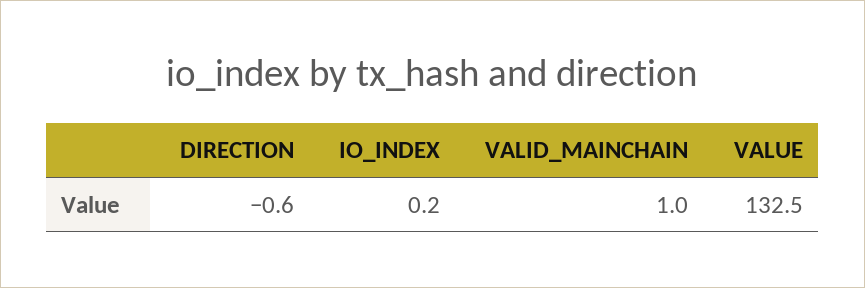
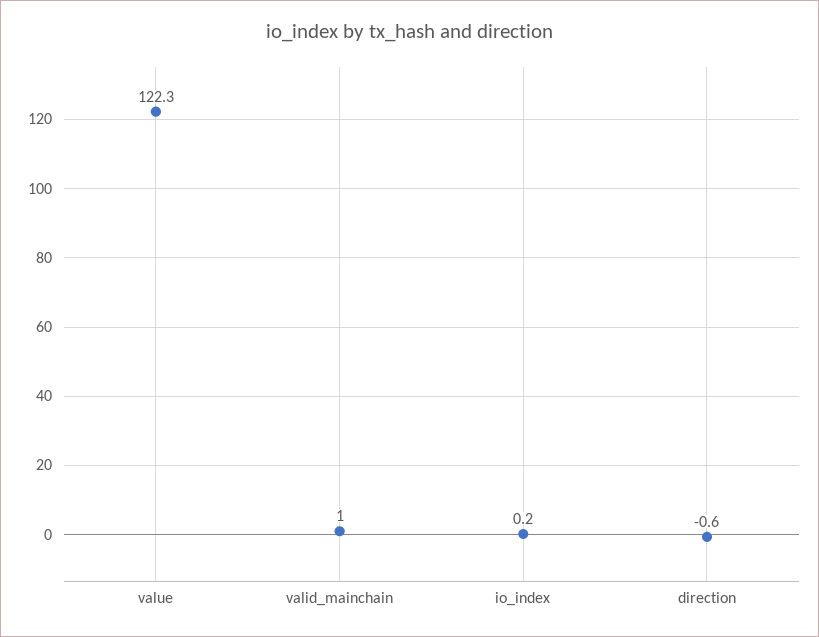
  {
    "DIRECTION": -0.6,
    "IO_INDEX": 0.2,
    "VALID_MAINCHAIN": 1,
-   "VALUE": 132.5
+   "VALUE": 122.3
  }

